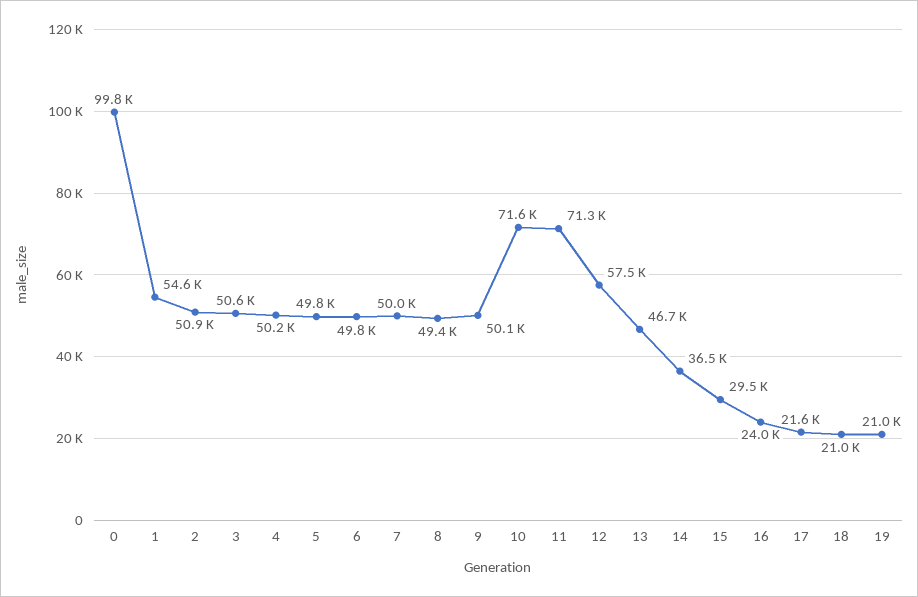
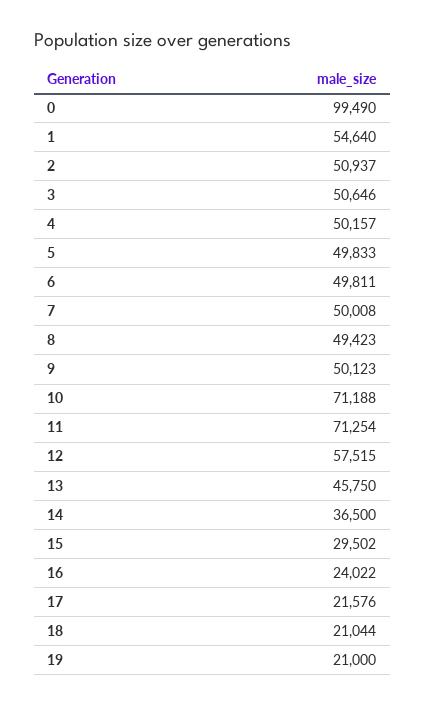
  {
-   "0": 99800,
+   "0": 99490,
    "1": 54640,
    "2": 50937,
    "3": 50646,
    "4": 50157,
    "5": 49833,
    "6": 49811,
    "7": 50008,
    "8": 49423,
    "9": 50123,
-   "10": 71600,
+   "10": 71188,
    "11": 71254,
    "12": 57515,
-   "13": 46700,
+   "13": 45750,
    "14": 36500,
    "15": 29502,
    "16": 24022,
    "17": 21576,
    "18": 21044,
    "19": 21000
  }

